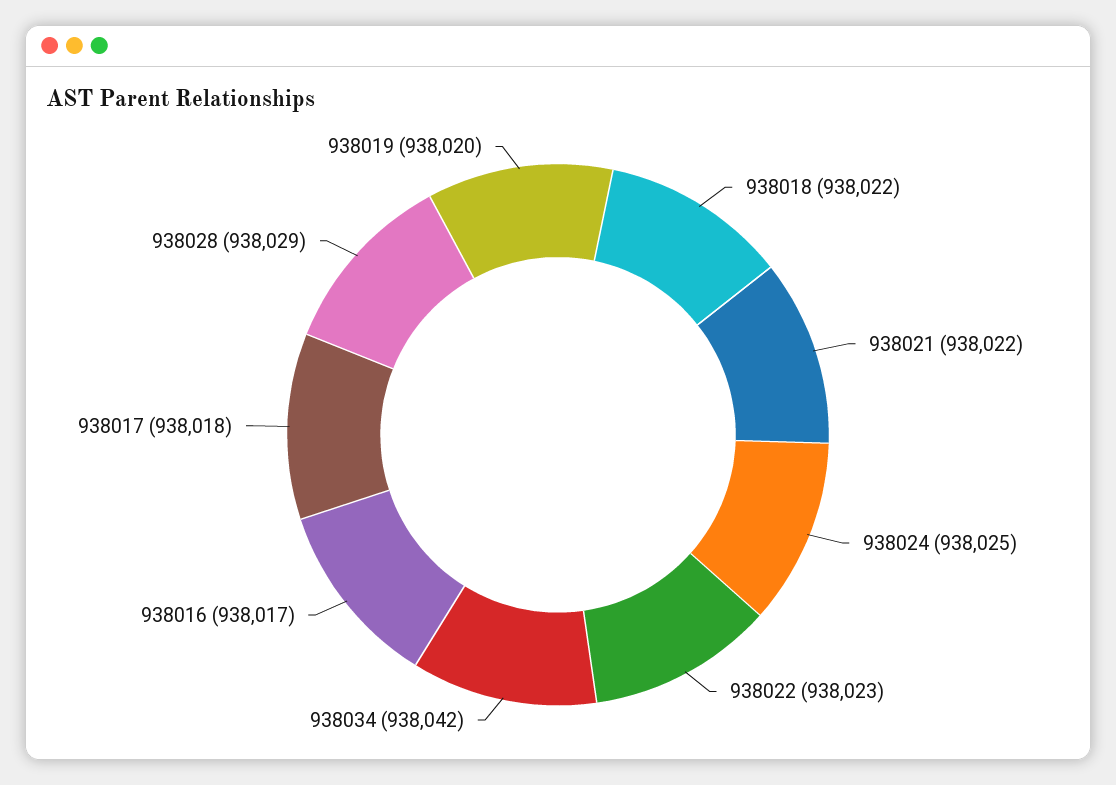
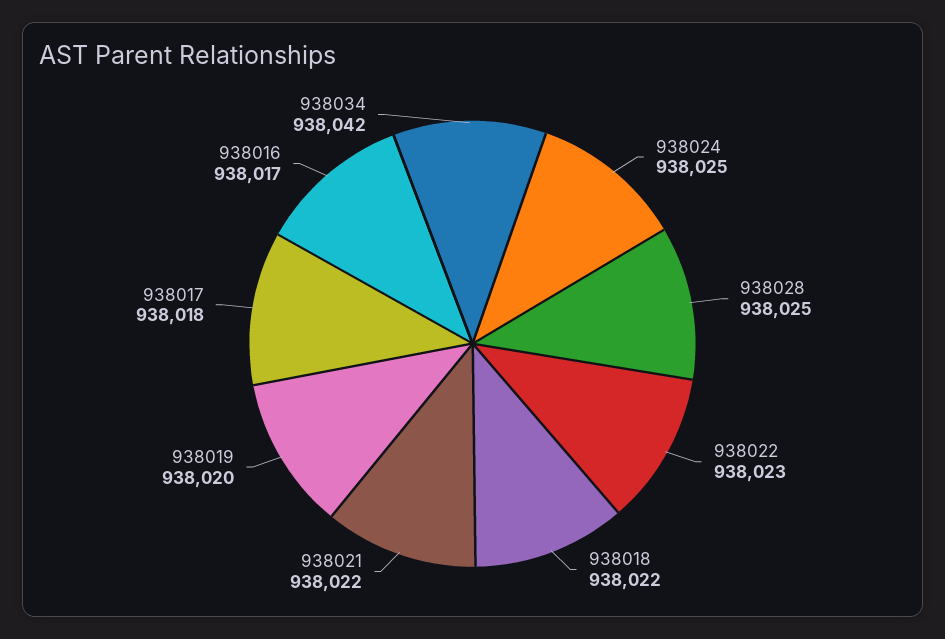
  {
    "938018": 938022,
    "938021": 938022,
    "938024": 938025,
    "938022": 938023,
    "938034": 938042,
    "938016": 938017,
    "938017": 938018,
-   "938028": 938029,
+   "938028": 938025,
    "938019": 938020
  }

